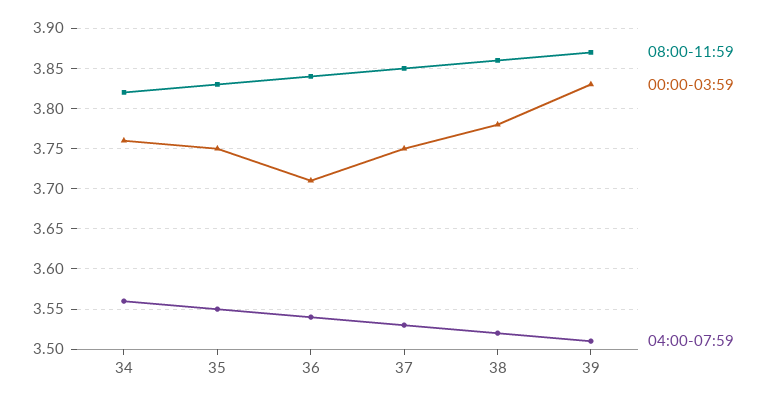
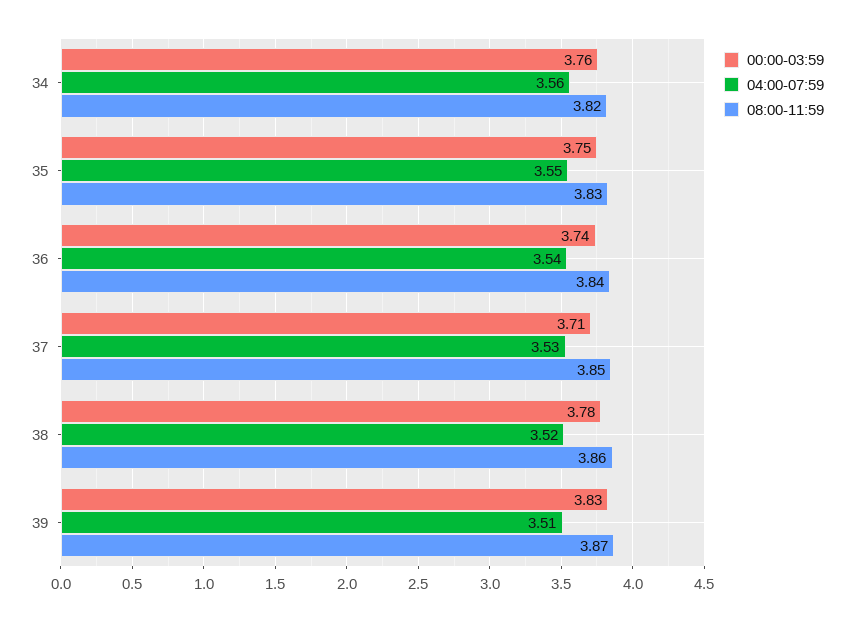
  {
    "08:00-11:59": {
      "34": 3.82,
      "35": 3.83,
      "36": 3.84,
      "37": 3.85,
      "38": 3.86,
      "39": 3.87
    },
    "00:00-03:59": {
      "34": 3.76,
      "35": 3.75,
-     "36": 3.71,
+     "36": 3.74,
-     "37": 3.75,
+     "37": 3.71,
      "38": 3.78,
      "39": 3.83
    },
    "04:00-07:59": {
      "34": 3.56,
      "35": 3.55,
      "36": 3.54,
      "37": 3.53,
      "38": 3.52,
      "39": 3.51
    }
  }

